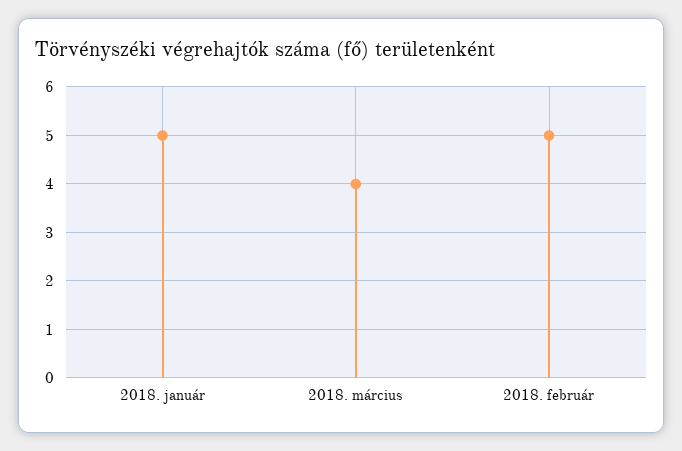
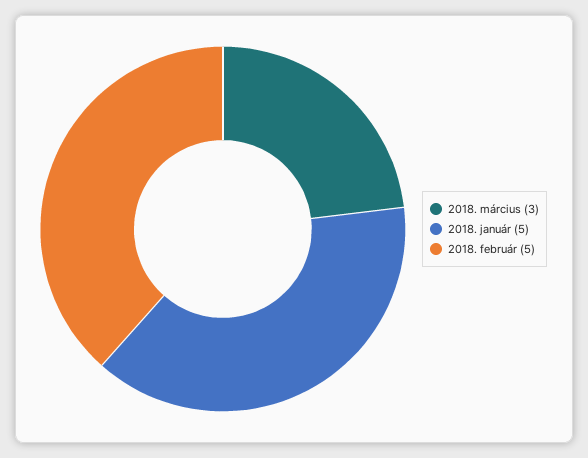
  {
    "2018. január": 5,
-   "2018. március": 4,
+   "2018. március": 3,
    "2018. február": 5
  }

